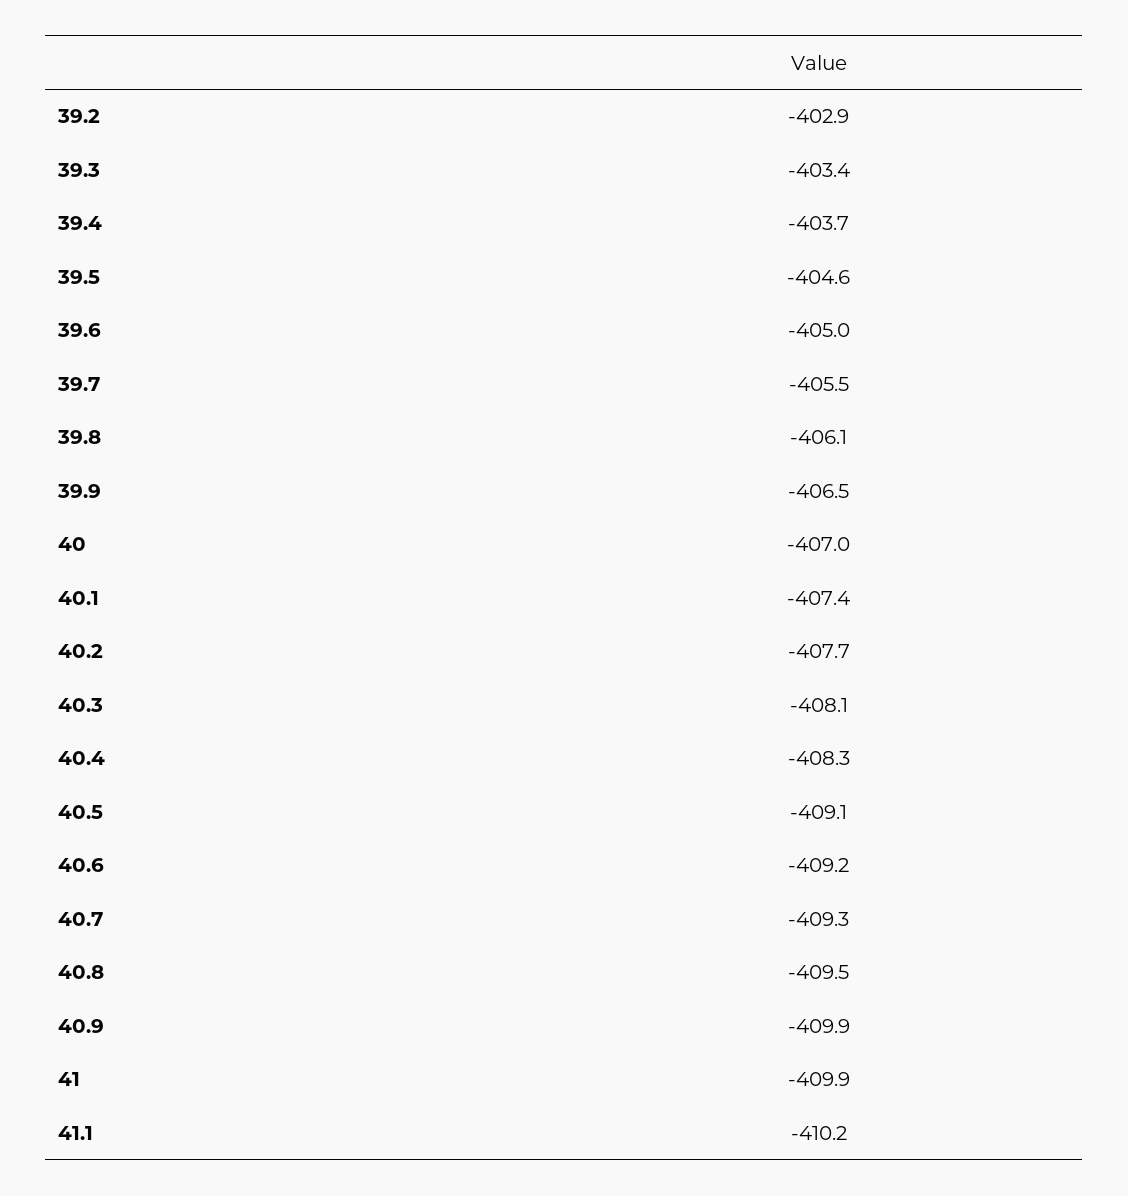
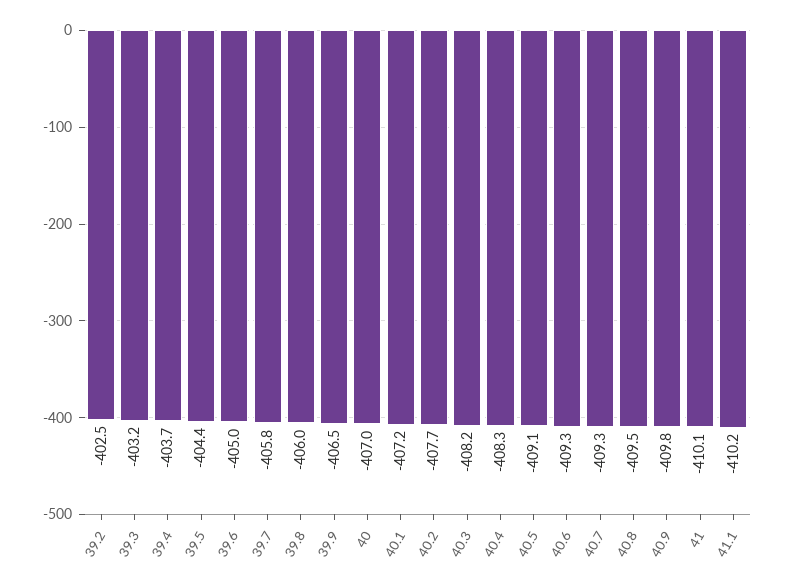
  {
-   "39.2": -402.9,
+   "39.2": -402.5,
-   "39.3": -403.4,
+   "39.3": -403.2,
    "39.4": -403.7,
-   "39.5": -404.6,
+   "39.5": -404.4,
    "39.6": -405,
-   "39.7": -405.5,
+   "39.7": -405.8,
-   "39.8": -406.1,
+   "39.8": -406,
    "39.9": -406.5,
    "40": -407,
-   "40.1": -407.4,
+   "40.1": -407.2,
    "40.2": -407.7,
-   "40.3": -408.1,
+   "40.3": -408.2,
    "40.4": -408.3,
    "40.5": -409.1,
-   "40.6": -409.2,
+   "40.6": -409.3,
    "40.7": -409.3,
    "40.8": -409.5,
-   "40.9": -409.9,
+   "40.9": -409.8,
-   "41": -409.9,
+   "41": -410.1,
    "41.1": -410.2
  }

